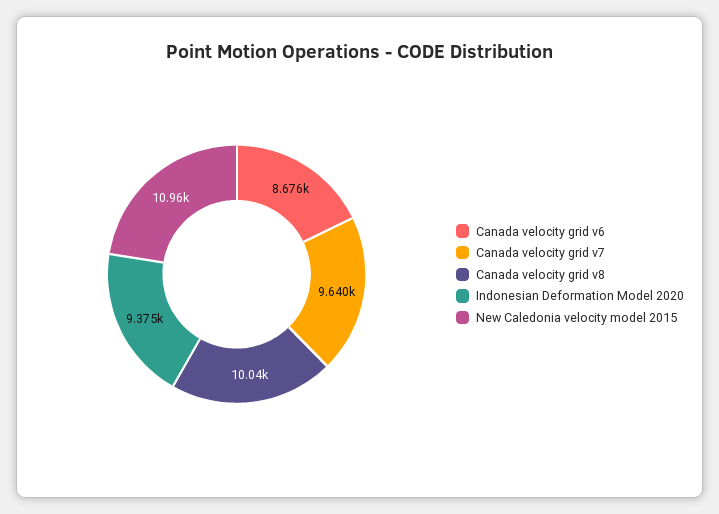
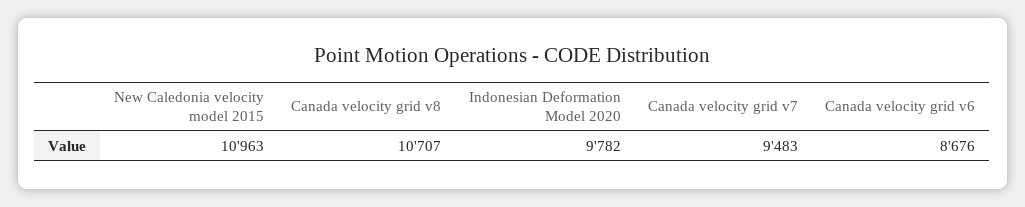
  {
    "Canada velocity grid v6": 8676,
-   "Canada velocity grid v7": 9640,
+   "Canada velocity grid v7": 9483,
-   "Canada velocity grid v8": 10040,
+   "Canada velocity grid v8": 10707,
-   "Indonesian Deformation Model 2020": 9375,
+   "Indonesian Deformation Model 2020": 9782,
    "New Caledonia velocity model 2015": 10963
  }

